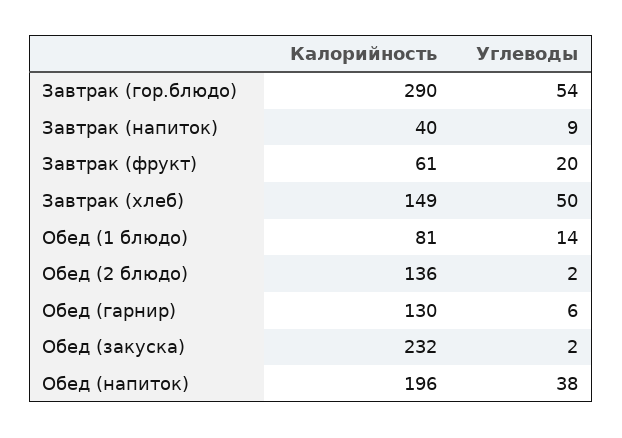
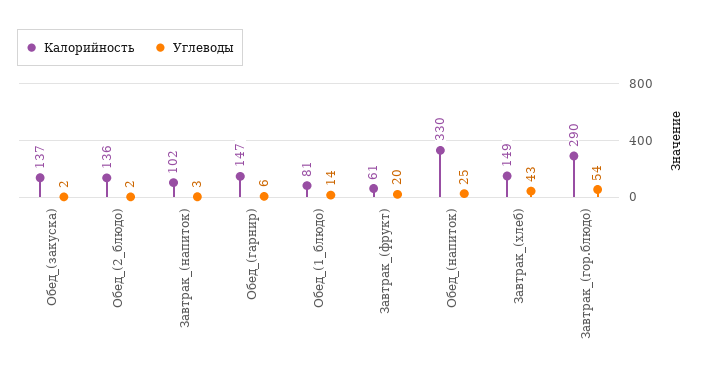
  {
    "Калорийность": {
      "Завтрак (гор.блюдо)": 290,
-     "Завтрак (напиток)": 40,
+     "Завтрак (напиток)": 102,
      "Завтрак (фрукт)": 61,
      "Завтрак (хлеб)": 149,
      "Обед (1 блюдо)": 81,
      "Обед (2 блюдо)": 136,
-     "Обед (гарнир)": 130,
+     "Обед (гарнир)": 147,
-     "Обед (закуска)": 232,
+     "Обед (закуска)": 137,
-     "Обед (напиток)": 196
+     "Обед (напиток)": 330
    },
    "Углеводы": {
      "Завтрак (гор.блюдо)": 54,
-     "Завтрак (напиток)": 9,
+     "Завтрак (напиток)": 3,
      "Завтрак (фрукт)": 20,
-     "Завтрак (хлеб)": 50,
+     "Завтрак (хлеб)": 43,
      "Обед (1 блюдо)": 14,
      "Обед (2 блюдо)": 2,
      "Обед (гарнир)": 6,
      "Обед (закуска)": 2,
-     "Обед (напиток)": 38
+     "Обед (напиток)": 25
    }
  }

